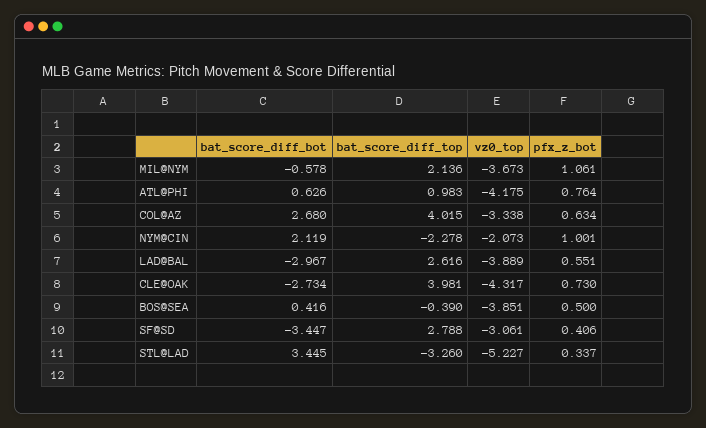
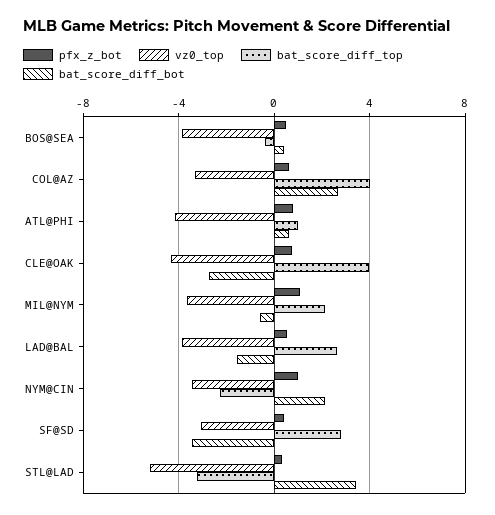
  {
    "bat_score_diff_bot": {
      "MIL@NYM": -0.578,
      "ATL@PHI": 0.626,
      "COL@AZ": 2.68,
      "NYM@CIN": 2.119,
-     "LAD@BAL": -2.967,
+     "LAD@BAL": -1.5,
      "CLE@OAK": -2.734,
      "BOS@SEA": 0.416,
      "SF@SD": -3.447,
      "STL@LAD": 3.445
    },
    "bat_score_diff_top": {
      "MIL@NYM": 2.136,
      "ATL@PHI": 0.983,
      "COL@AZ": 4.015,
      "NYM@CIN": -2.278,
      "LAD@BAL": 2.616,
      "CLE@OAK": 3.981,
      "BOS@SEA": -0.39,
      "SF@SD": 2.788,
      "STL@LAD": -3.26
    },
    "vz0_top": {
      "MIL@NYM": -3.673,
      "ATL@PHI": -4.175,
      "COL@AZ": -3.338,
-     "NYM@CIN": -2.073,
+     "NYM@CIN": -3.5,
      "LAD@BAL": -3.889,
      "CLE@OAK": -4.317,
      "BOS@SEA": -3.851,
      "SF@SD": -3.061,
      "STL@LAD": -5.227
    },
    "pfx_z_bot": {
      "MIL@NYM": 1.061,
      "ATL@PHI": 0.764,
      "COL@AZ": 0.634,
      "NYM@CIN": 1.001,
      "LAD@BAL": 0.551,
      "CLE@OAK": 0.73,
      "BOS@SEA": 0.5,
      "SF@SD": 0.406,
      "STL@LAD": 0.337
    }
  }

